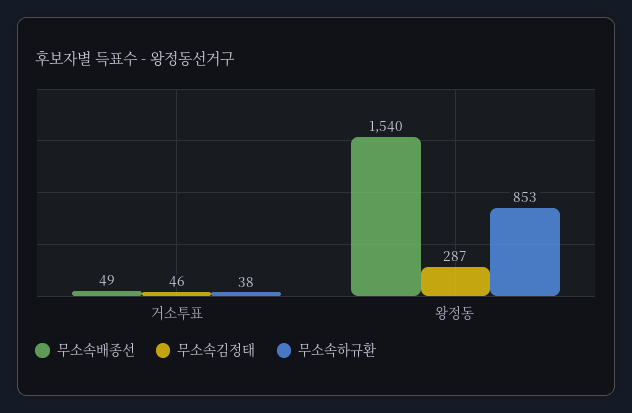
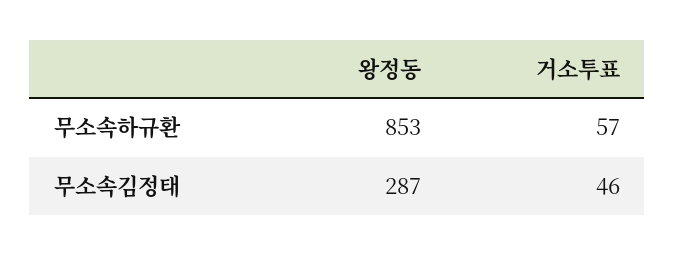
  {
-   "무소속배종선": {
-     "거소투표": 49,
-     "왕정동": 1540
-   },
    "무소속김정태": {
      "거소투표": 46,
      "왕정동": 287
    },
    "무소속하규환": {
-     "거소투표": 38,
+     "거소투표": 57,
      "왕정동": 853
    }
  }

